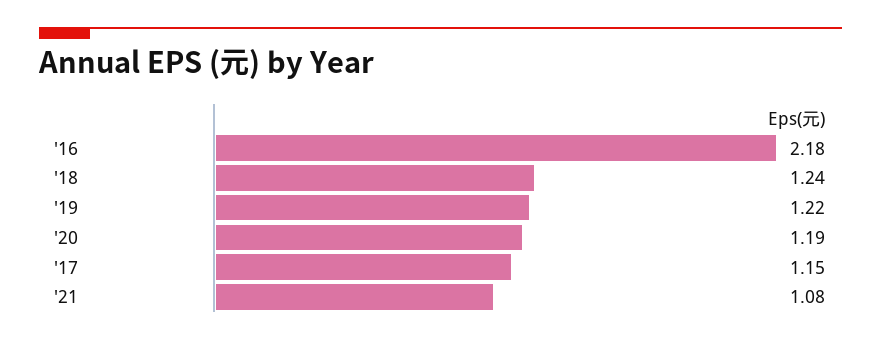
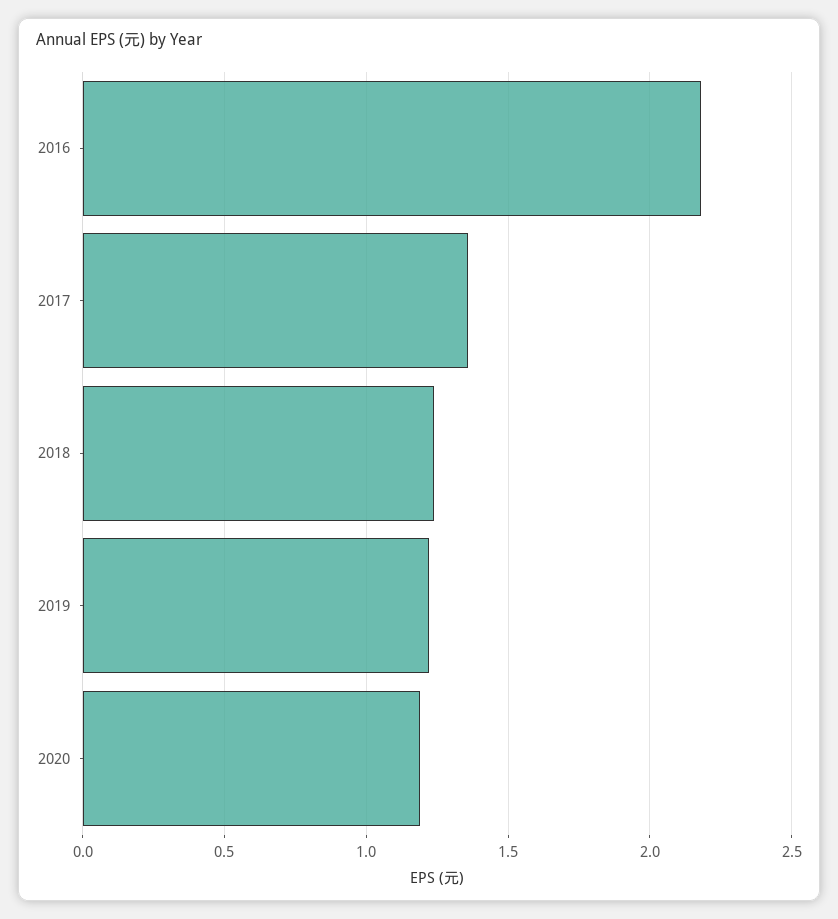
  {
    "'16": 2.18,
    "'18": 1.24,
    "'19": 1.22,
    "'20": 1.19,
-   "'17": 1.15,
+   "'17": 1.35
-   "'21": 1.08
  }

